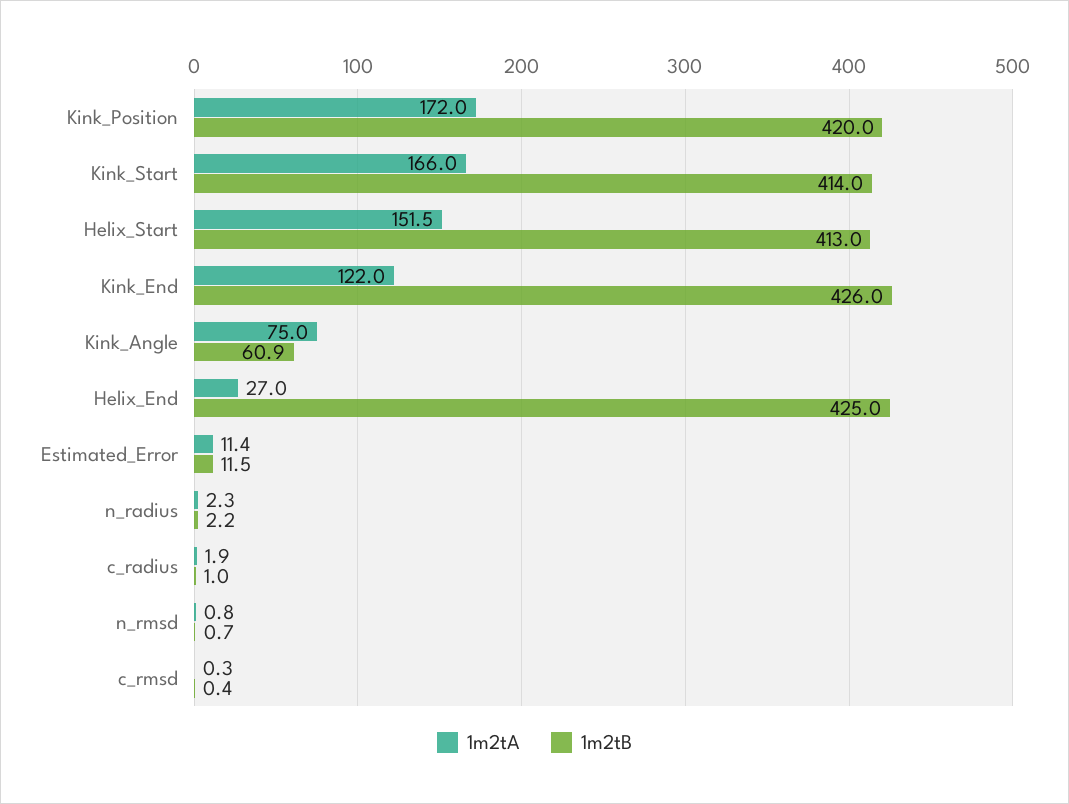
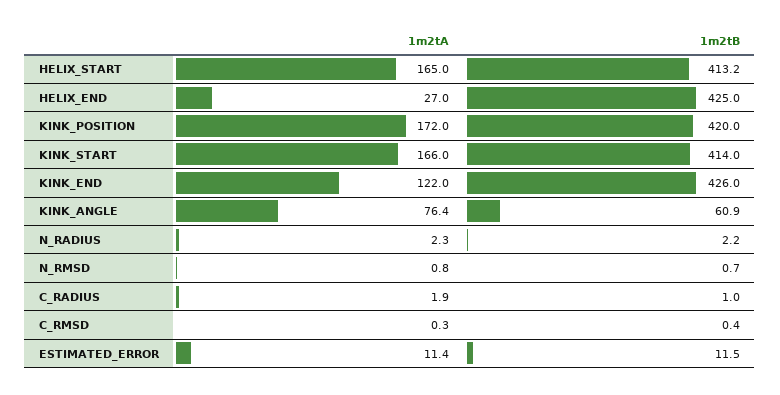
  {
    "1m2tA": {
      "Kink_Position": 172,
      "Kink_Start": 166,
-     "Helix_Start": 151.5,
+     "Helix_Start": 165,
      "Kink_End": 122,
-     "Kink_Angle": 75,
+     "Kink_Angle": 76.4,
      "Helix_End": 27,
      "Estimated_Error": 11.4,
      "n_radius": 2.3,
      "c_radius": 1.9,
      "n_rmsd": 0.8,
      "c_rmsd": 0.3
    },
    "1m2tB": {
      "Kink_Position": 420,
      "Kink_Start": 414,
-     "Helix_Start": 413,
+     "Helix_Start": 413.2,
      "Kink_End": 426,
      "Kink_Angle": 60.9,
      "Helix_End": 425,
      "Estimated_Error": 11.5,
      "n_radius": 2.2,
      "c_radius": 1,
      "n_rmsd": 0.7,
      "c_rmsd": 0.4
    }
  }

